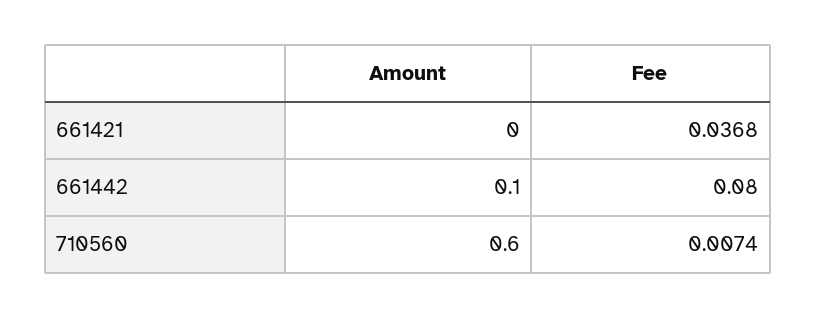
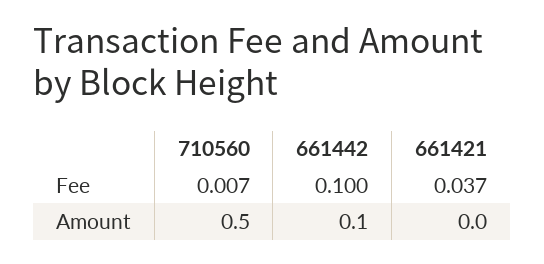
  {
    "Amount": {
      "661421": 0,
      "661442": 0.1,
-     "710560": 0.6
+     "710560": 0.5
    },
    "Fee": {
      "661421": 0.0368,
-     "661442": 0.08,
+     "661442": 0.1,
      "710560": 0.0074
    }
  }

